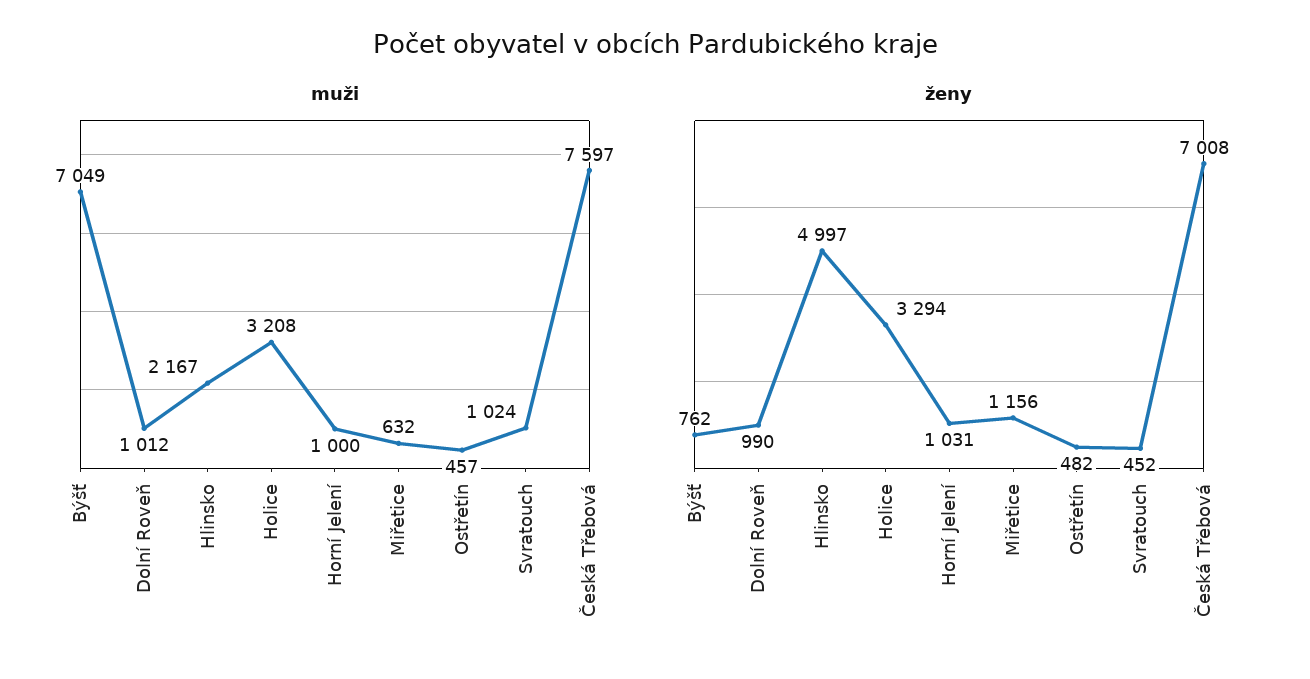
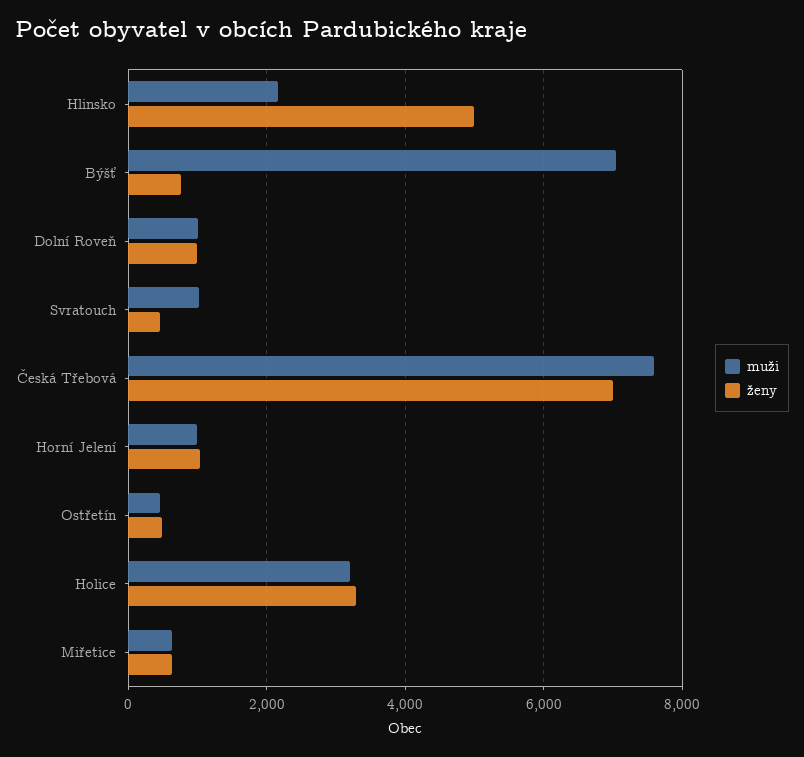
  {
    "muži": {
      "Býšť": 7049,
      "Dolní Roveň": 1012,
      "Hlinsko": 2167,
      "Holice": 3208,
      "Horní Jelení": 1000,
      "Miřetice": 632,
      "Ostřetín": 457,
      "Svratouch": 1024,
      "Česká Třebová": 7597
    },
    "ženy": {
      "Býšť": 762,
      "Dolní Roveň": 990,
      "Hlinsko": 4997,
      "Holice": 3294,
      "Horní Jelení": 1031,
-     "Miřetice": 1156,
+     "Miřetice": 600,
      "Ostřetín": 482,
      "Svratouch": 452,
      "Česká Třebová": 7008
    }
  }

